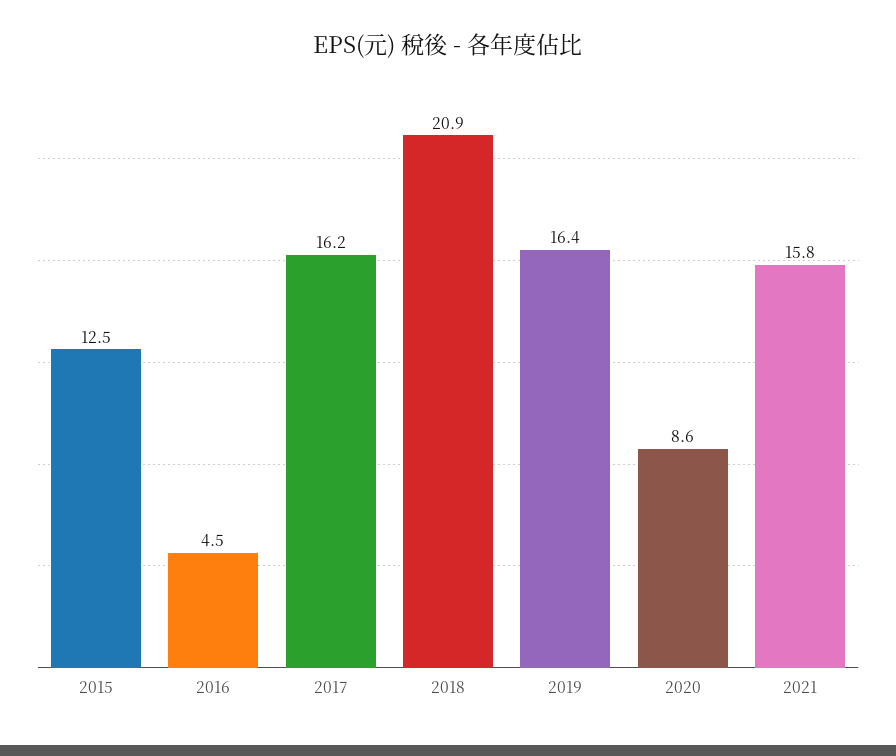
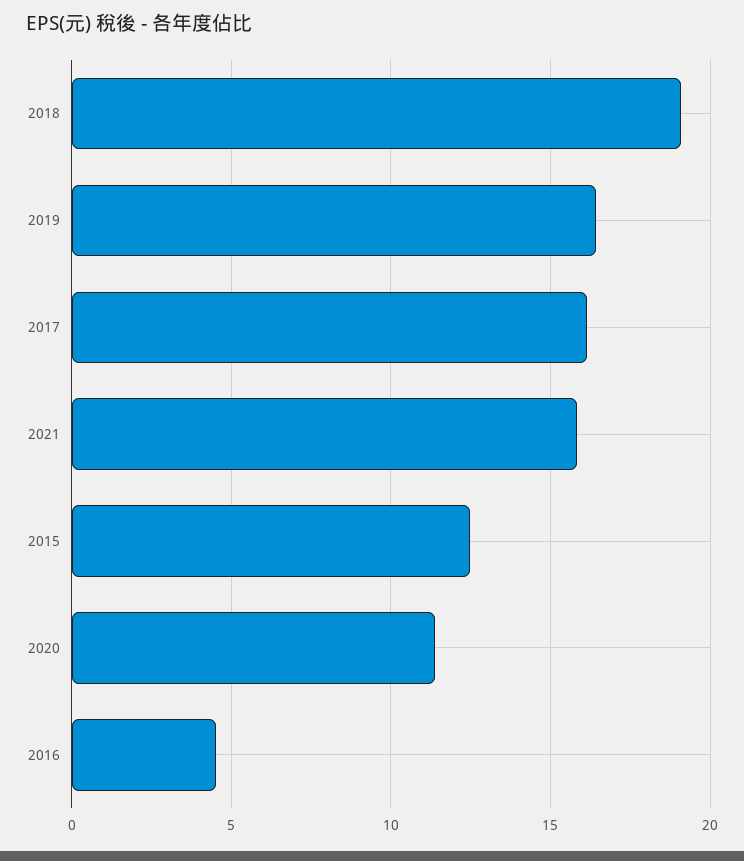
  {
    "2015": 12.5,
    "2016": 4.5,
    "2017": 16.2,
-   "2018": 20.9,
+   "2018": 19,
    "2019": 16.4,
-   "2020": 8.6,
+   "2020": 11.5,
    "2021": 15.8
  }

